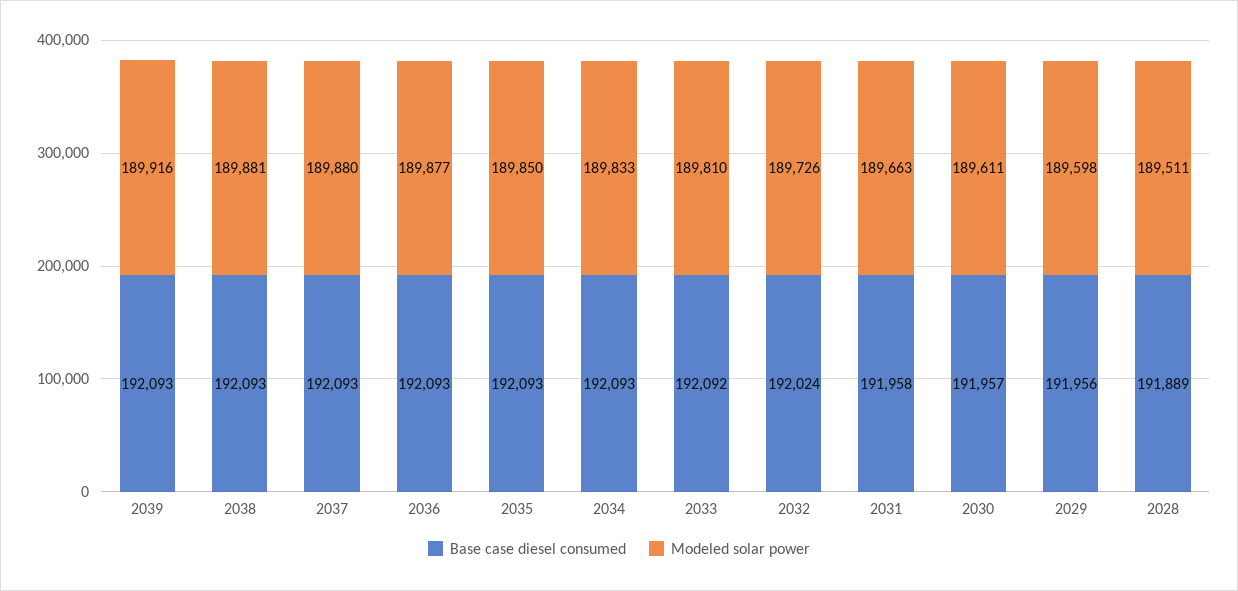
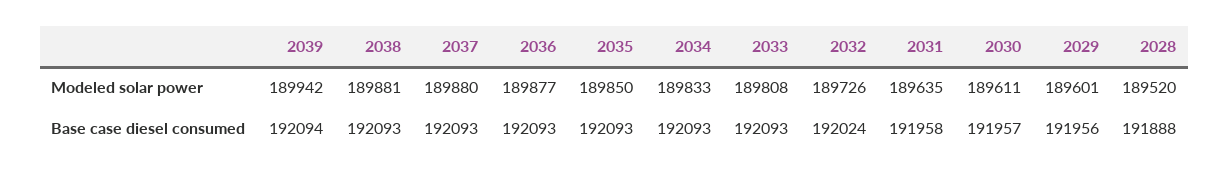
  {
    "Base case diesel consumed": {
-     "2039": 192093,
+     "2039": 192094,
      "2038": 192093,
      "2037": 192093,
      "2036": 192093,
      "2035": 192093,
      "2034": 192093,
-     "2033": 192092,
+     "2033": 192093,
      "2032": 192024,
      "2031": 191958,
      "2030": 191957,
      "2029": 191956,
-     "2028": 191889
+     "2028": 191888
    },
    "Modeled solar power": {
-     "2039": 189916,
+     "2039": 189942,
      "2038": 189881,
      "2037": 189880,
      "2036": 189877,
      "2035": 189850,
      "2034": 189833,
-     "2033": 189810,
+     "2033": 189808,
      "2032": 189726,
-     "2031": 189663,
+     "2031": 189635,
      "2030": 189611,
-     "2029": 189598,
+     "2029": 189601,
-     "2028": 189511
+     "2028": 189520
    }
  }

